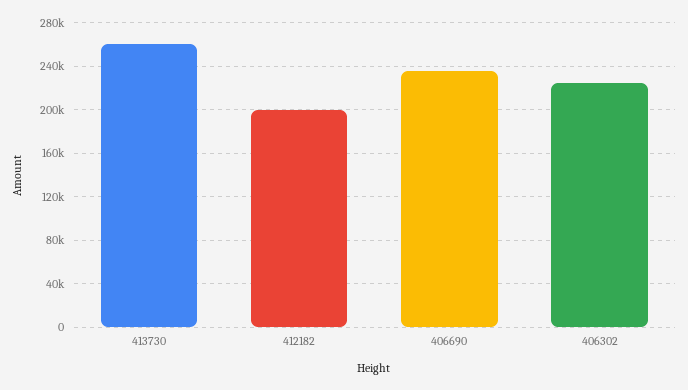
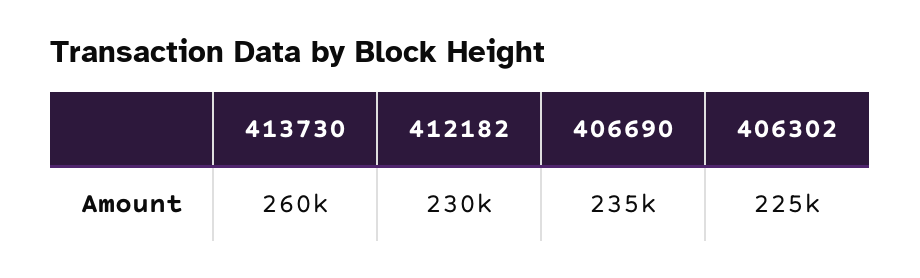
  {
    "413730": 260000,
-   "412182": 200000,
+   "412182": 230000,
    "406690": 235000,
    "406302": 225000
  }

